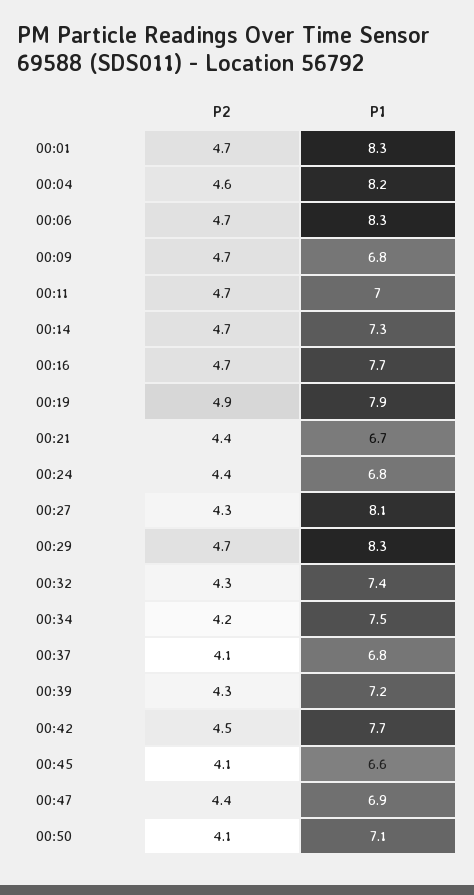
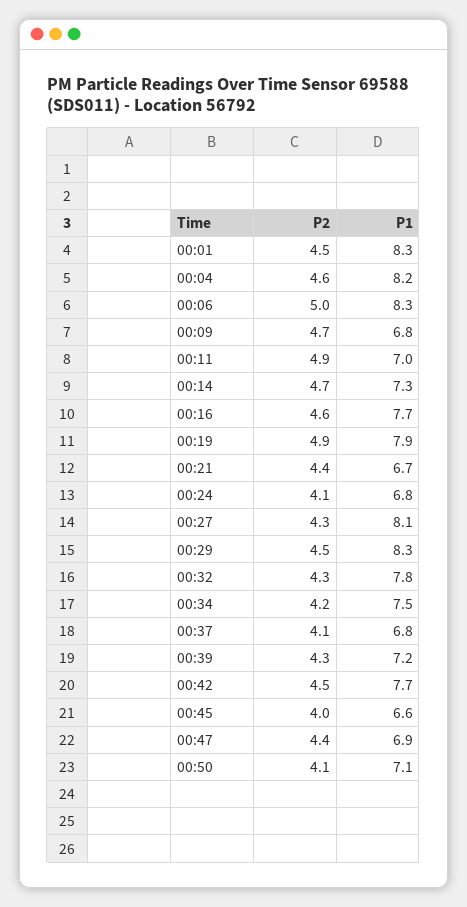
  {
    "P2": {
-     "00:01": 4.7,
+     "00:01": 4.5,
      "00:04": 4.6,
-     "00:06": 4.7,
+     "00:06": 5,
      "00:09": 4.7,
-     "00:11": 4.7,
+     "00:11": 4.9,
      "00:14": 4.7,
-     "00:16": 4.7,
+     "00:16": 4.6,
      "00:19": 4.9,
      "00:21": 4.4,
-     "00:24": 4.4,
+     "00:24": 4.1,
      "00:27": 4.3,
-     "00:29": 4.7,
+     "00:29": 4.5,
      "00:32": 4.3,
      "00:34": 4.2,
      "00:37": 4.1,
      "00:39": 4.3,
      "00:42": 4.5,
-     "00:45": 4.1,
+     "00:45": 4,
      "00:47": 4.4,
      "00:50": 4.1
    },
    "P1": {
      "00:01": 8.3,
      "00:04": 8.2,
      "00:06": 8.3,
      "00:09": 6.8,
      "00:11": 7,
      "00:14": 7.3,
      "00:16": 7.7,
      "00:19": 7.9,
      "00:21": 6.7,
      "00:24": 6.8,
      "00:27": 8.1,
      "00:29": 8.3,
-     "00:32": 7.4,
+     "00:32": 7.8,
      "00:34": 7.5,
      "00:37": 6.8,
      "00:39": 7.2,
      "00:42": 7.7,
      "00:45": 6.6,
      "00:47": 6.9,
      "00:50": 7.1
    }
  }

